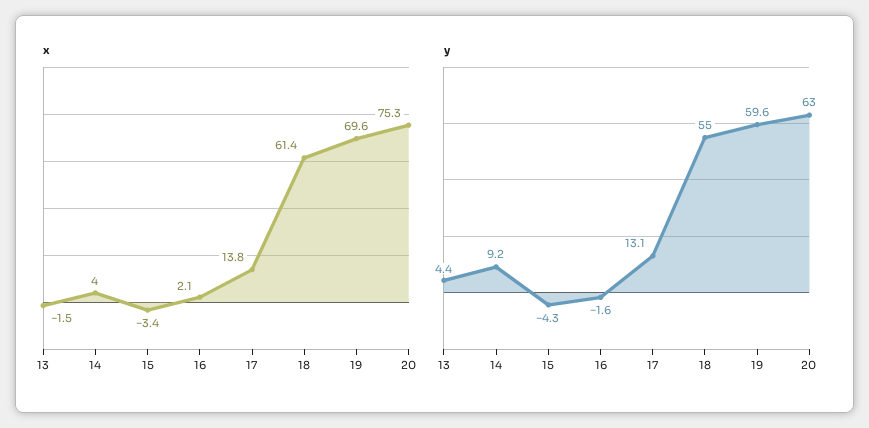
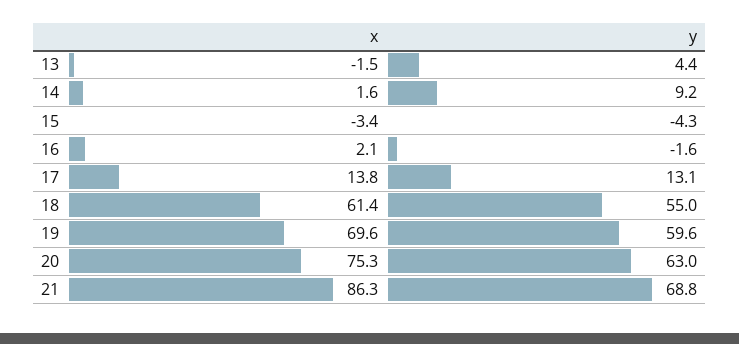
  {
    "x": {
      "13": -1.5,
-     "14": 4,
+     "14": 1.6,
      "15": -3.4,
      "16": 2.1,
      "17": 13.8,
      "18": 61.4,
      "19": 69.6,
-     "20": 75.3
+     "20": 75.3,
+     "21": 86.3
    },
    "y": {
      "13": 4.4,
      "14": 9.2,
      "15": -4.3,
      "16": -1.6,
      "17": 13.1,
      "18": 55,
      "19": 59.6,
-     "20": 63
+     "20": 63,
+     "21": 68.8
    }
  }

